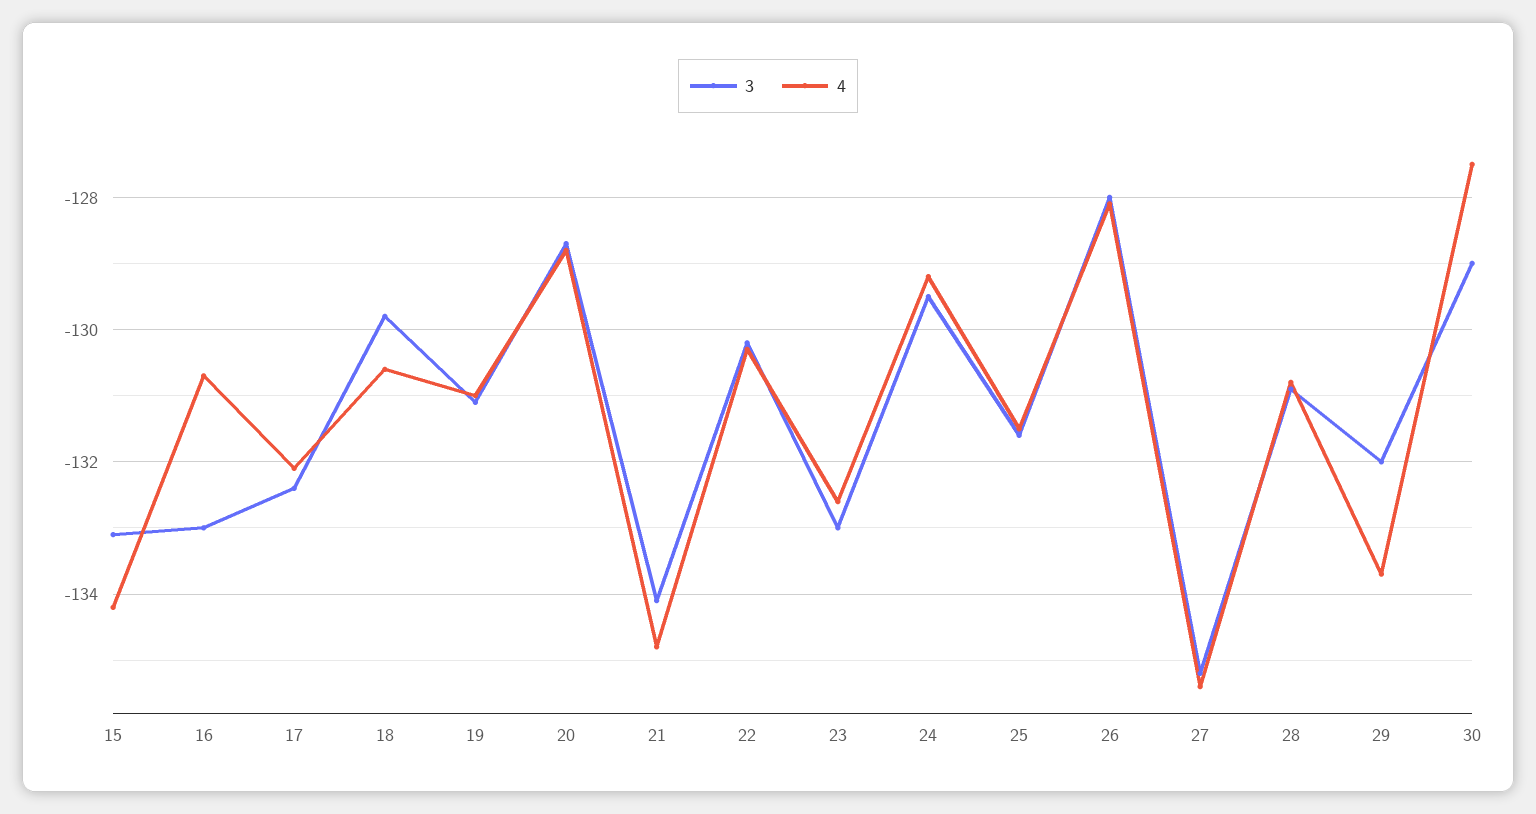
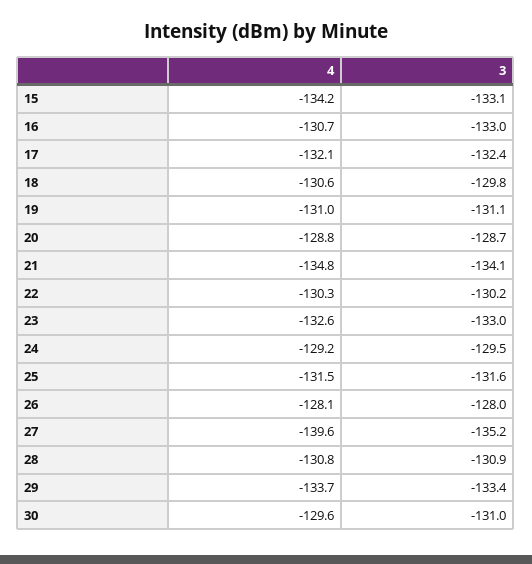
  {
    "3": {
      "15": -133.1,
      "16": -133,
      "17": -132.4,
      "18": -129.8,
      "19": -131.1,
      "20": -128.7,
      "21": -134.1,
      "22": -130.2,
      "23": -133,
      "24": -129.5,
      "25": -131.6,
      "26": -128,
      "27": -135.2,
      "28": -130.9,
-     "29": -132,
+     "29": -133.4,
-     "30": -129
+     "30": -131
    },
    "4": {
      "15": -134.2,
      "16": -130.7,
      "17": -132.1,
      "18": -130.6,
      "19": -131,
      "20": -128.8,
      "21": -134.8,
      "22": -130.3,
      "23": -132.6,
      "24": -129.2,
      "25": -131.5,
      "26": -128.1,
-     "27": -135.5,
+     "27": -139.6,
      "28": -130.8,
      "29": -133.7,
-     "30": -127.5
+     "30": -129.6
    }
  }

